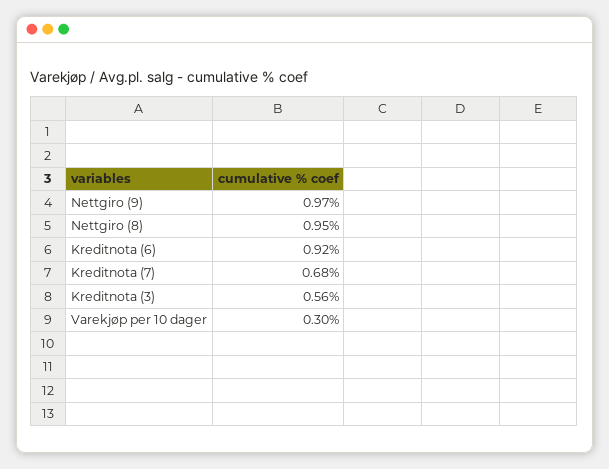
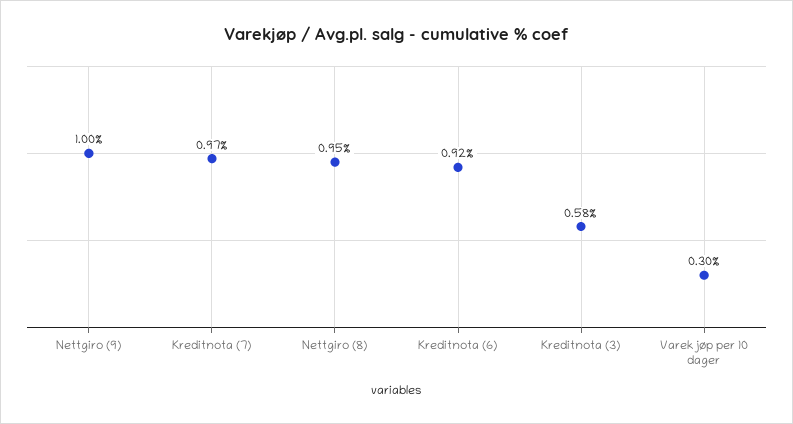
  {
-   "Nettgiro (9)": 0.97,
+   "Nettgiro (9)": 1,
    "Nettgiro (8)": 0.95,
    "Kreditnota (6)": 0.92,
-   "Kreditnota (7)": 0.68,
+   "Kreditnota (7)": 0.97,
-   "Kreditnota (3)": 0.56,
+   "Kreditnota (3)": 0.58,
    "Varekjøp per 10 dager": 0.3
  }

